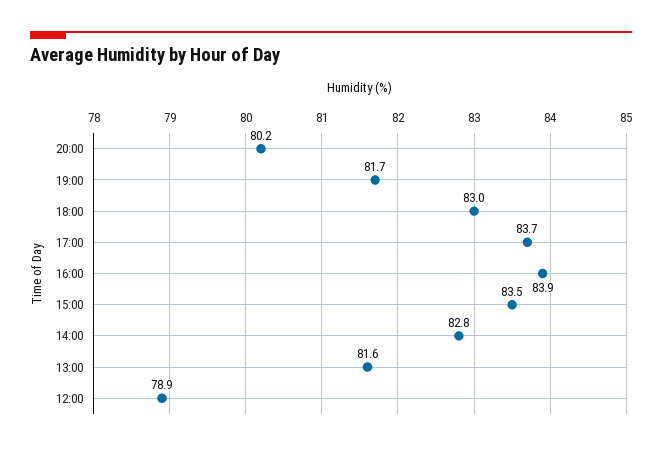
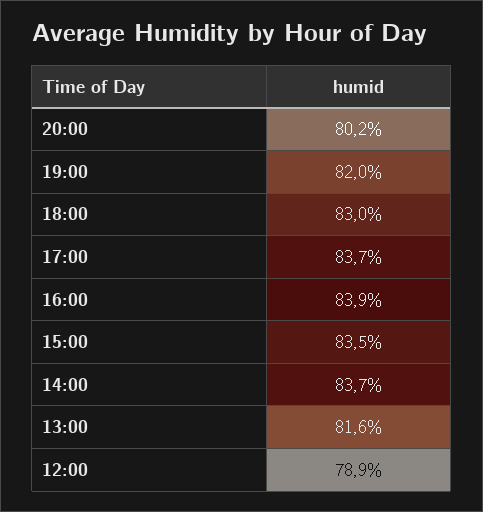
  {
    "20:00": 80.2,
-   "19:00": 81.7,
+   "19:00": 82,
    "18:00": 83,
    "17:00": 83.7,
    "16:00": 83.9,
    "15:00": 83.5,
-   "14:00": 82.8,
+   "14:00": 83.7,
    "13:00": 81.6,
    "12:00": 78.9
  }

